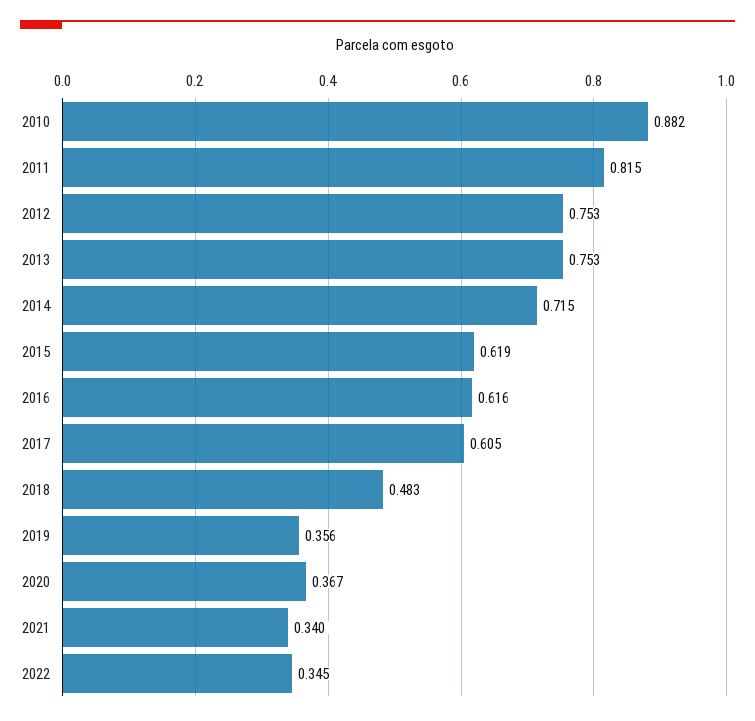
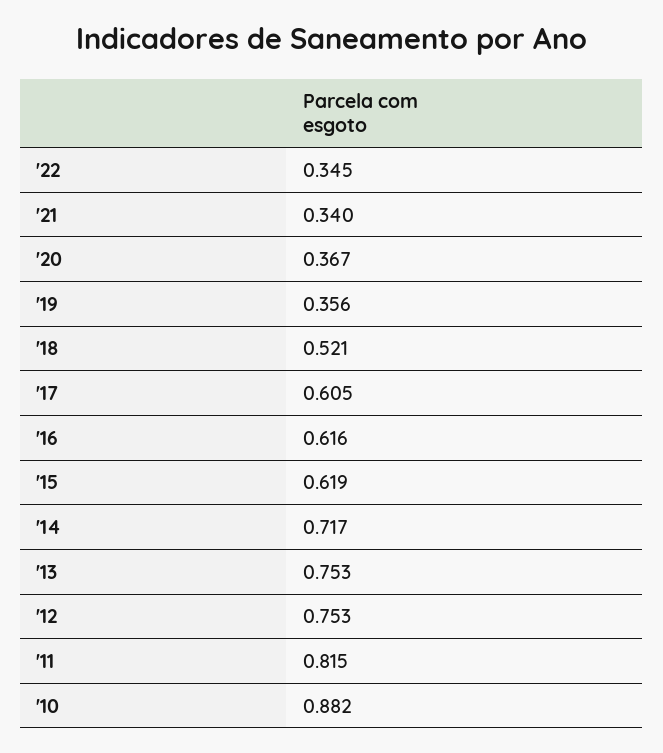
  {
    "2010": 0.882,
    "2011": 0.815,
    "2012": 0.753,
    "2013": 0.753,
-   "2014": 0.715,
+   "2014": 0.717,
    "2015": 0.619,
    "2016": 0.616,
    "2017": 0.605,
-   "2018": 0.483,
+   "2018": 0.521,
    "2019": 0.356,
    "2020": 0.367,
    "2021": 0.34,
    "2022": 0.345
  }

